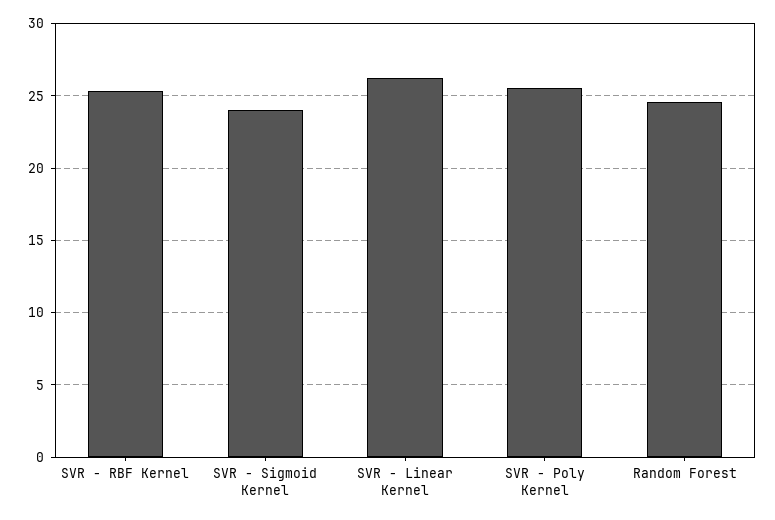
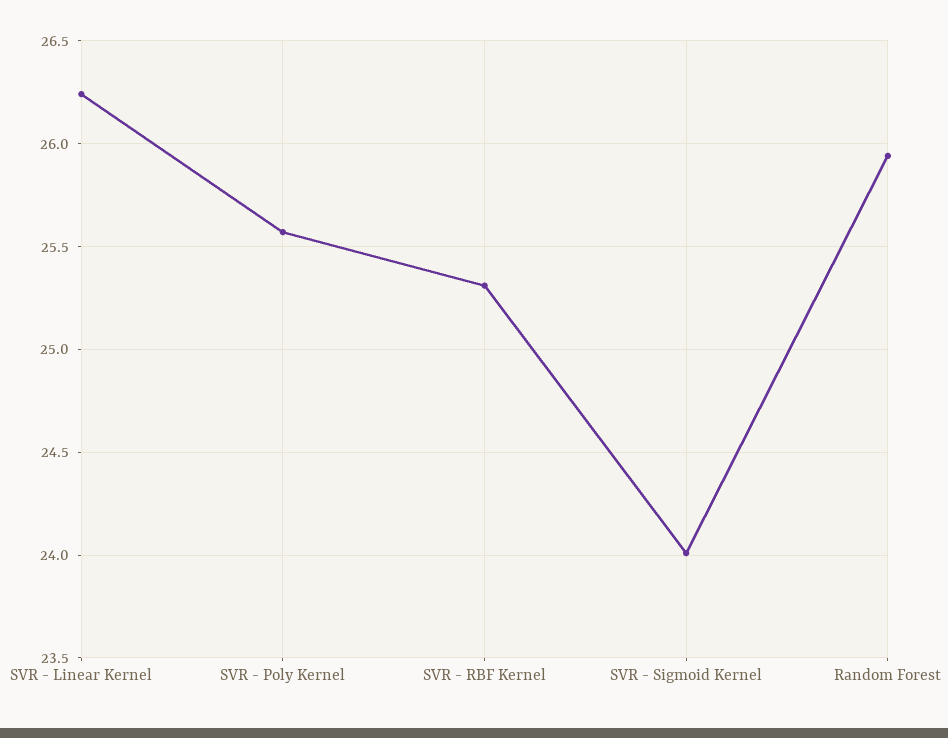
  {
    "SVR - RBF Kernel": 25.3,
    "SVR - Sigmoid Kernel": 24,
    "SVR - Linear Kernel": 26.25,
    "SVR - Poly Kernel": 25.55,
-   "Random Forest": 24.5
+   "Random Forest": 25.95
  }

